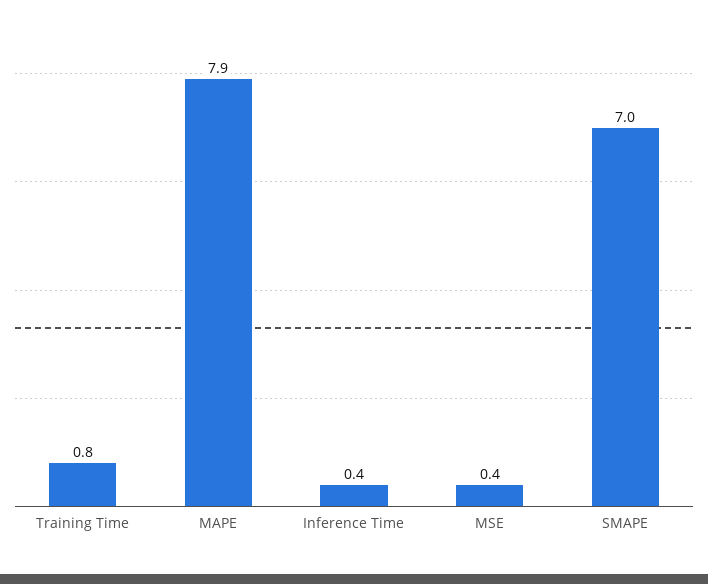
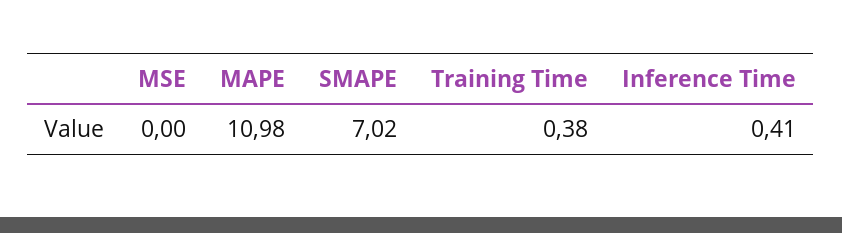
  {
-   "Training Time": 0.8,
+   "Training Time": 0.38,
-   "MAPE": 7.9,
+   "MAPE": 10.98,
    "Inference Time": 0.41,
-   "MSE": 0.4,
+   "MSE": 0,
    "SMAPE": 7.02
  }

